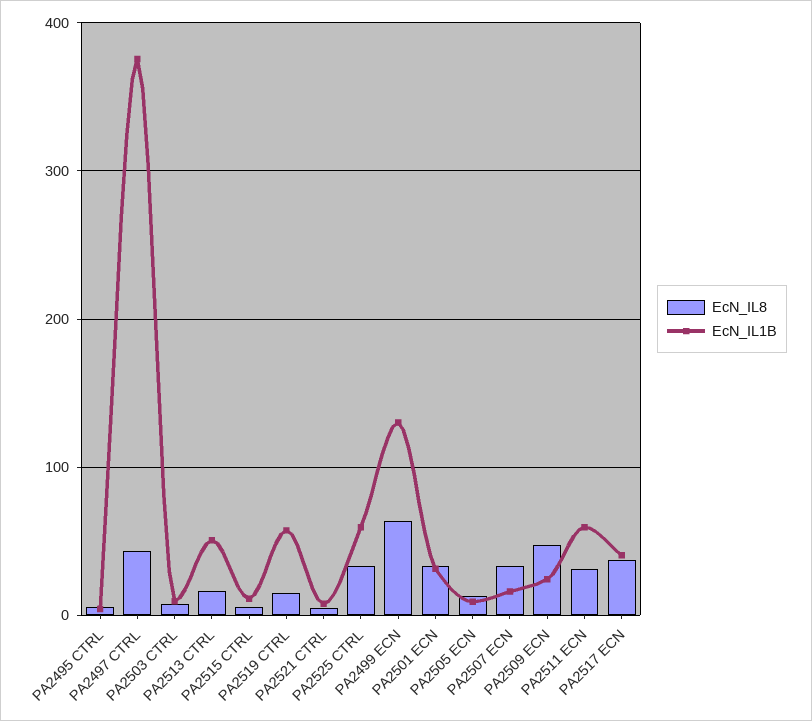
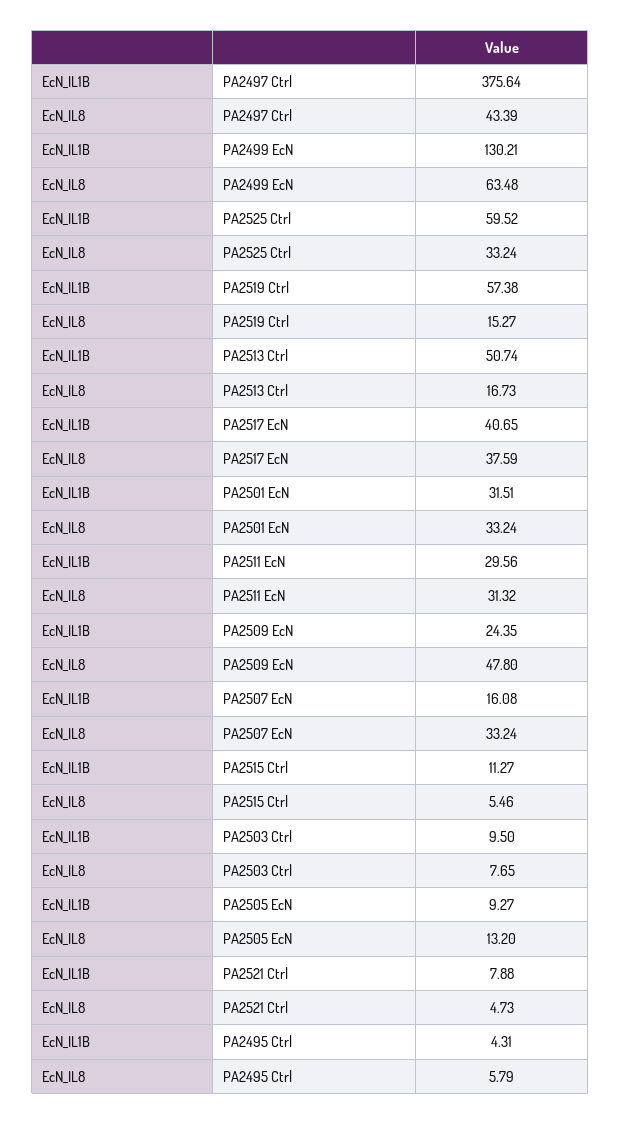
  {
    "EcN_IL8": {
      "PA2495 CTRL": 5.79,
      "PA2497 CTRL": 43.39,
      "PA2503 CTRL": 7.65,
      "PA2513 CTRL": 16.73,
      "PA2515 CTRL": 5.46,
      "PA2519 CTRL": 15.27,
      "PA2521 CTRL": 4.73,
      "PA2525 CTRL": 33.24,
      "PA2499 ECN": 63.48,
      "PA2501 ECN": 33.24,
      "PA2505 ECN": 13.2,
      "PA2507 ECN": 33.24,
      "PA2509 ECN": 47.8,
      "PA2511 ECN": 31.32,
      "PA2517 ECN": 37.59
    },
    "EcN_IL1B": {
      "PA2495 CTRL": 4.31,
      "PA2497 CTRL": 375.64,
      "PA2503 CTRL": 9.5,
      "PA2513 CTRL": 50.74,
      "PA2515 CTRL": 11.27,
      "PA2519 CTRL": 57.38,
      "PA2521 CTRL": 7.88,
      "PA2525 CTRL": 59.52,
      "PA2499 ECN": 130.21,
      "PA2501 ECN": 31.51,
      "PA2505 ECN": 9.27,
      "PA2507 ECN": 16.08,
      "PA2509 ECN": 24.35,
-     "PA2511 ECN": 60,
+     "PA2511 ECN": 29.56,
      "PA2517 ECN": 40.65
    }
  }

